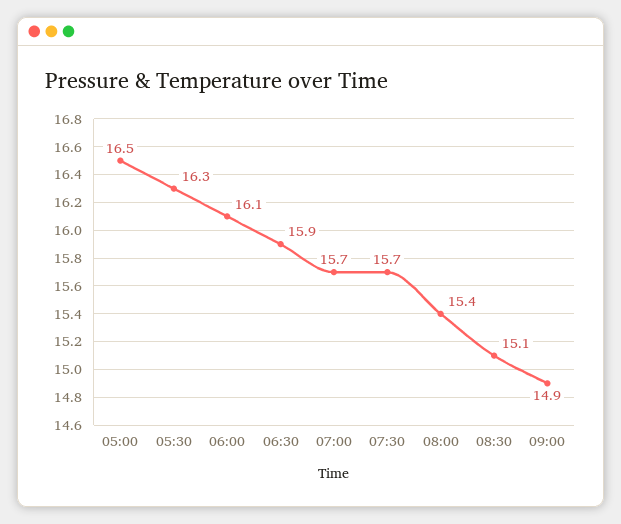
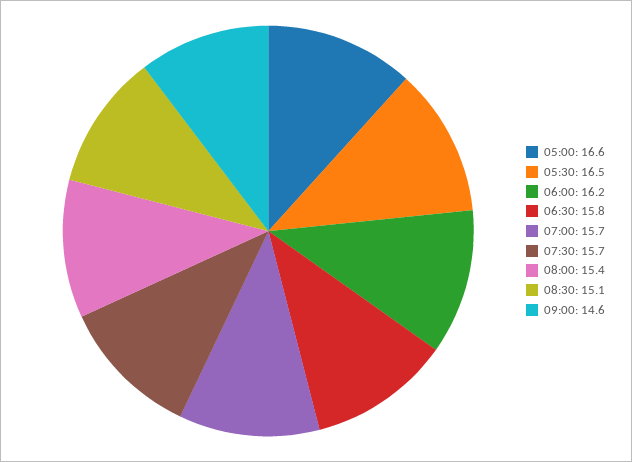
  {
-   "05:00": 16.5,
+   "05:00": 16.6,
-   "05:30": 16.3,
+   "05:30": 16.5,
-   "06:00": 16.1,
+   "06:00": 16.2,
-   "06:30": 15.9,
+   "06:30": 15.8,
    "07:00": 15.7,
    "07:30": 15.7,
    "08:00": 15.4,
    "08:30": 15.1,
-   "09:00": 14.9
+   "09:00": 14.6
  }

